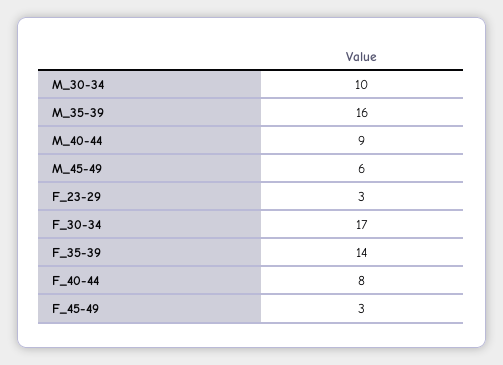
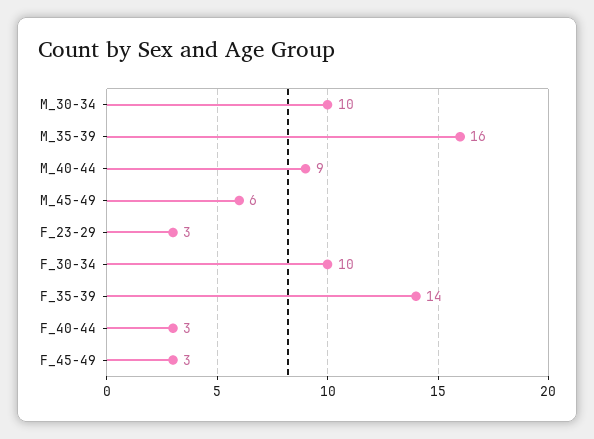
  {
    "M_30-34": 10,
    "M_35-39": 16,
    "M_40-44": 9,
    "M_45-49": 6,
    "F_23-29": 3,
-   "F_30-34": 17,
+   "F_30-34": 10,
    "F_35-39": 14,
-   "F_40-44": 8,
+   "F_40-44": 3,
    "F_45-49": 3
  }

